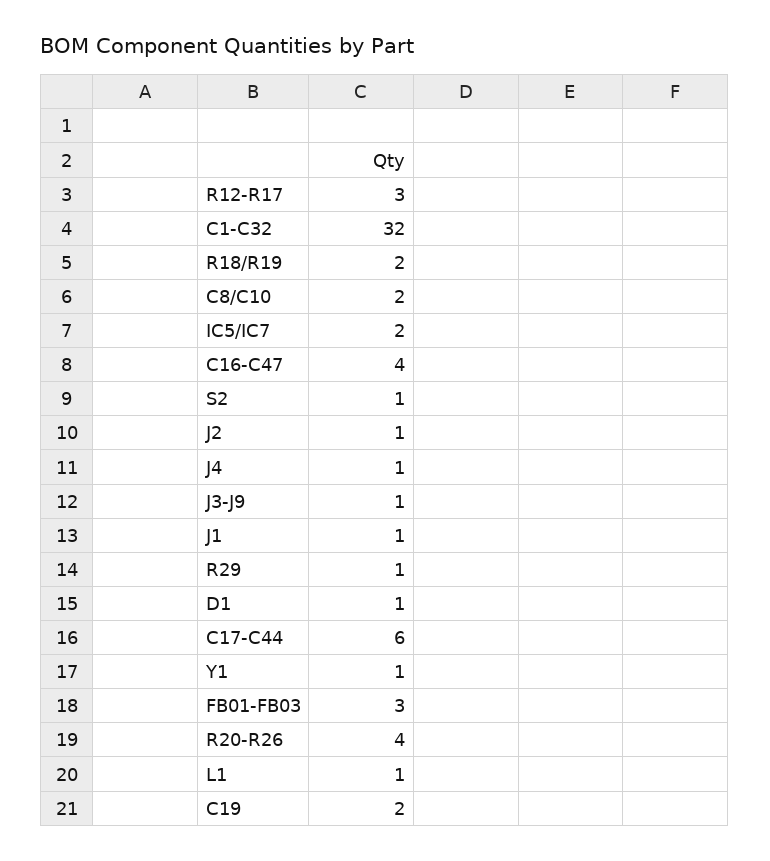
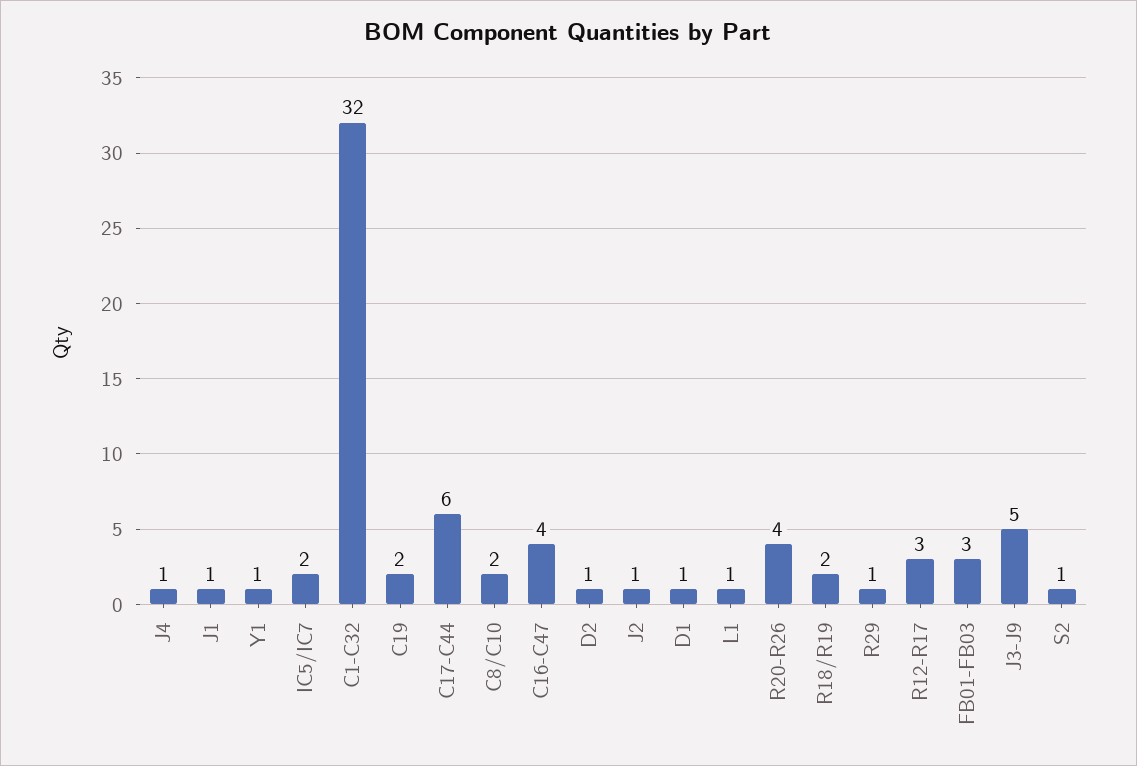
  {
    "R12-R17": 3,
    "C1-C32": 32,
    "R18/R19": 2,
    "C8/C10": 2,
    "IC5/IC7": 2,
    "C16-C47": 4,
    "S2": 1,
    "J2": 1,
    "J4": 1,
-   "J3-J9": 1,
+   "J3-J9": 5,
    "J1": 1,
    "R29": 1,
    "D1": 1,
    "C17-C44": 6,
    "Y1": 1,
    "FB01-FB03": 3,
    "R20-R26": 4,
    "L1": 1,
-   "C19": 2
+   "C19": 2,
+   "D2": 1
  }

